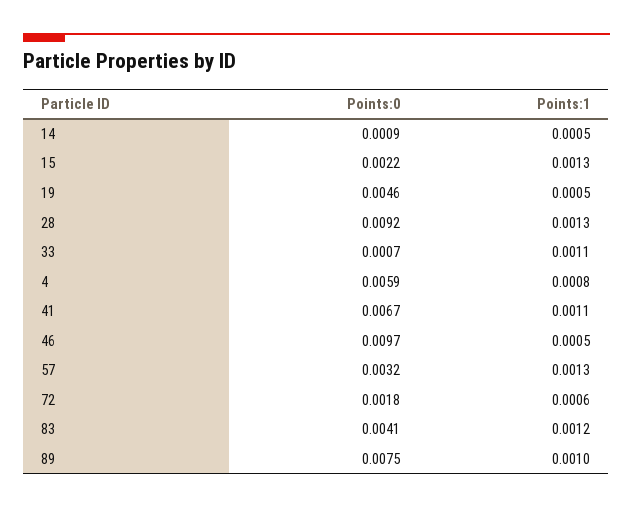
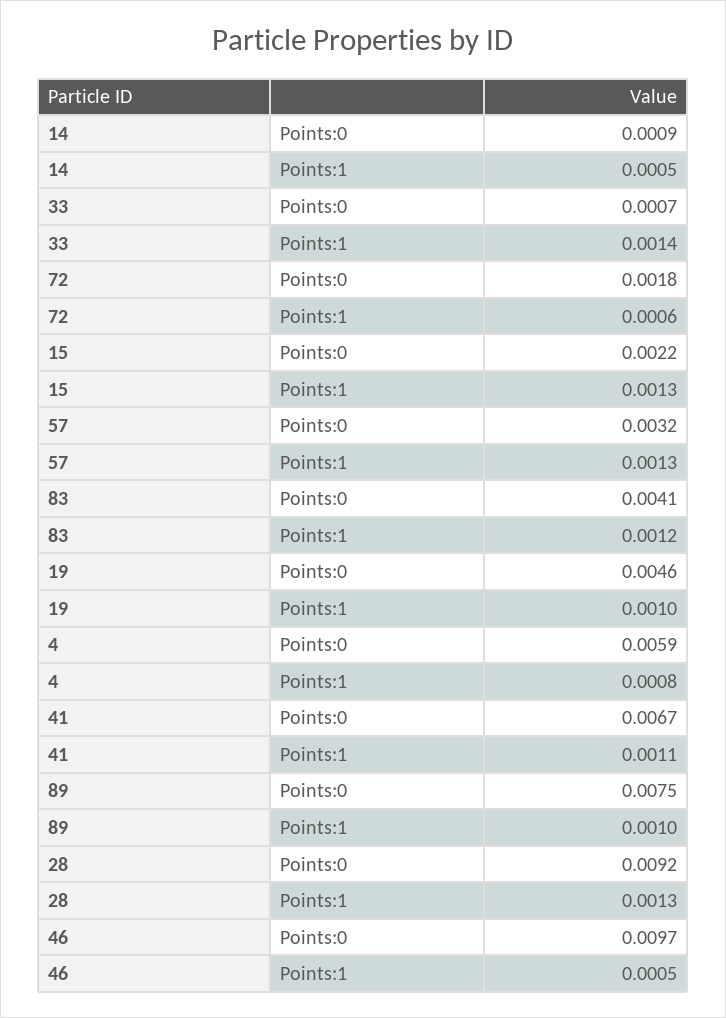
  {
    "Points:0": {
      "14": 0.0009,
      "15": 0.0022,
      "19": 0.0046,
      "28": 0.0092,
      "33": 0.0007,
      "4": 0.0059,
      "41": 0.0067,
      "46": 0.0097,
      "57": 0.0032,
      "72": 0.0018,
      "83": 0.0041,
      "89": 0.0075
    },
    "Points:1": {
      "14": 0.0005,
      "15": 0.0013,
-     "19": 0.0005,
+     "19": 0.001,
      "28": 0.0013,
-     "33": 0.0011,
+     "33": 0.0014,
      "4": 0.0008,
      "41": 0.0011,
      "46": 0.0005,
      "57": 0.0013,
      "72": 0.0006,
      "83": 0.0012,
      "89": 0.001
    }
  }

